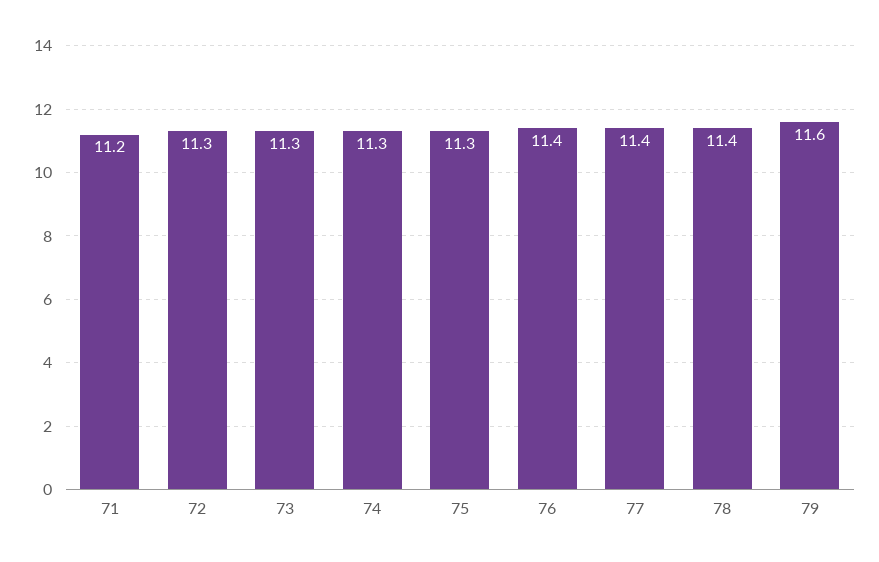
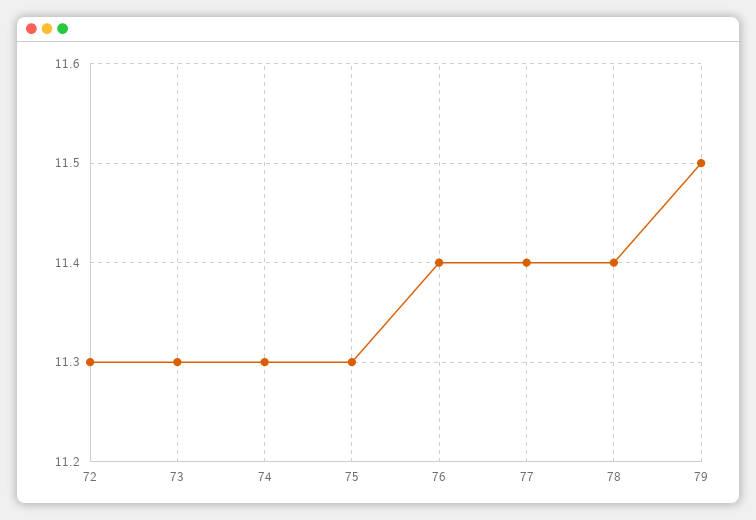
  {
-   "71": 11.2,
    "72": 11.3,
    "73": 11.3,
    "74": 11.3,
    "75": 11.3,
    "76": 11.4,
    "77": 11.4,
    "78": 11.4,
-   "79": 11.6
+   "79": 11.5
  }

